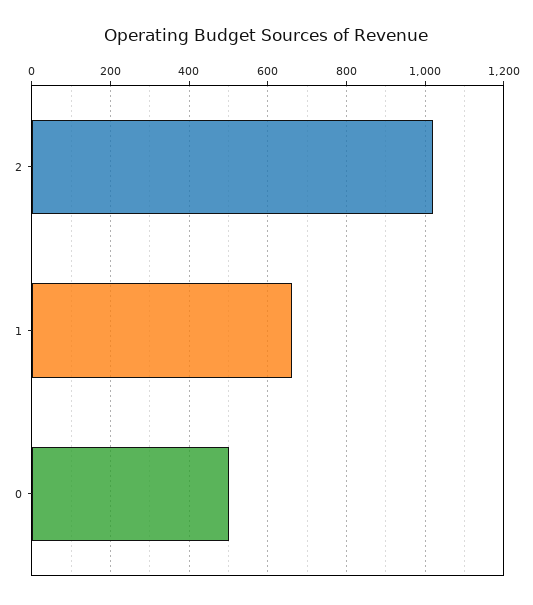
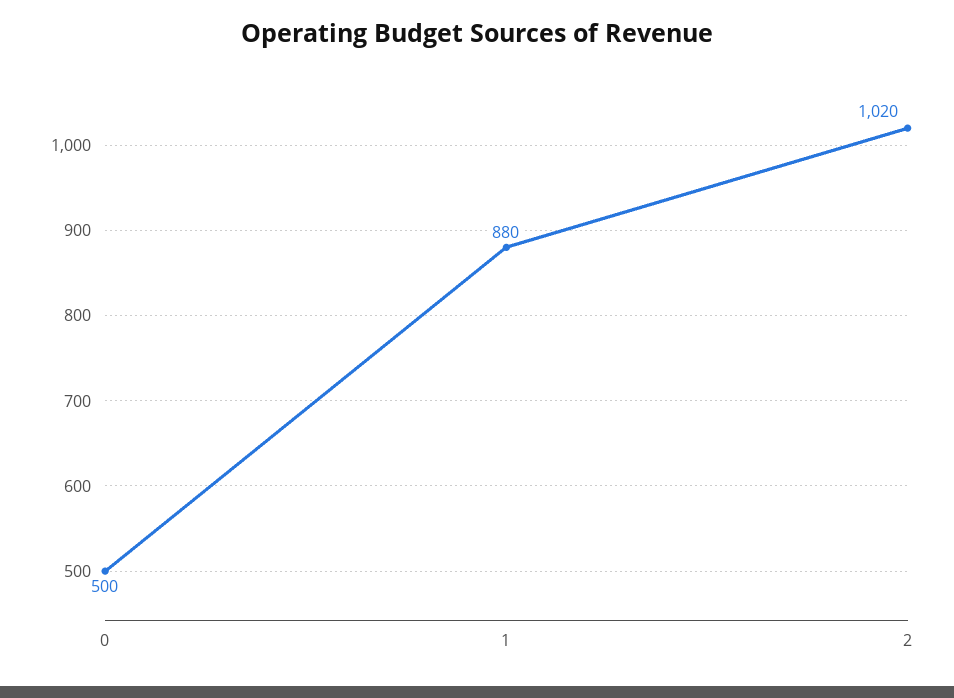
  {
    "2": 1020,
-   "1": 660,
+   "1": 880,
    "0": 500
  }

